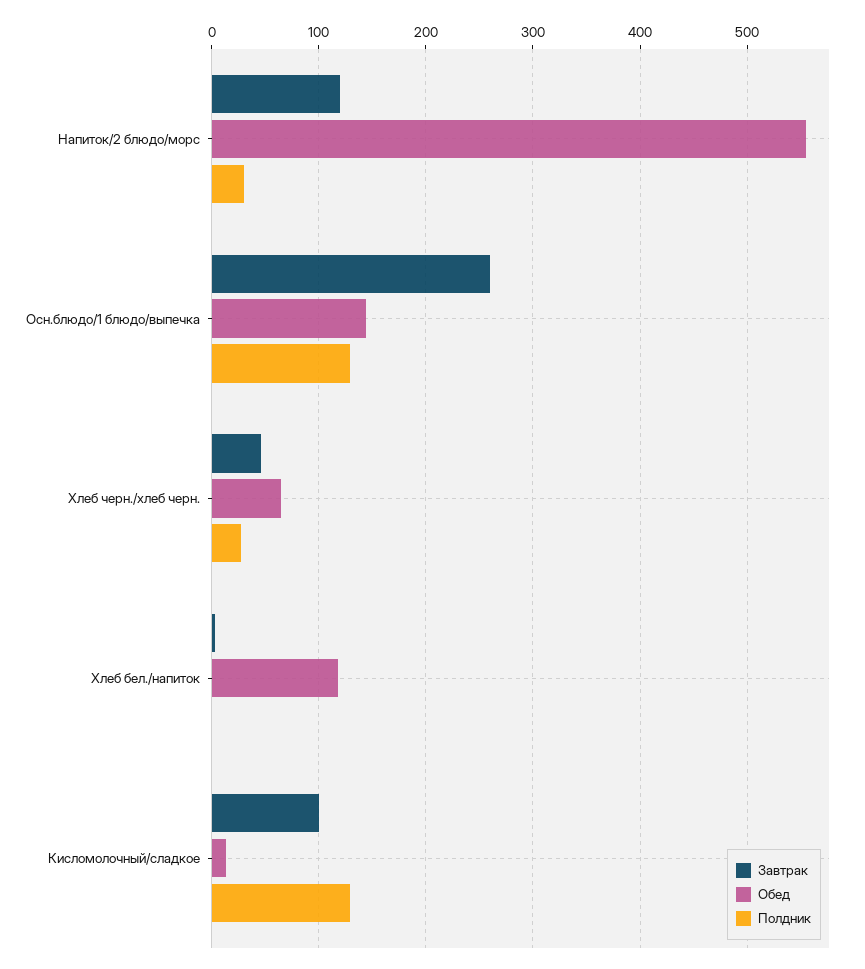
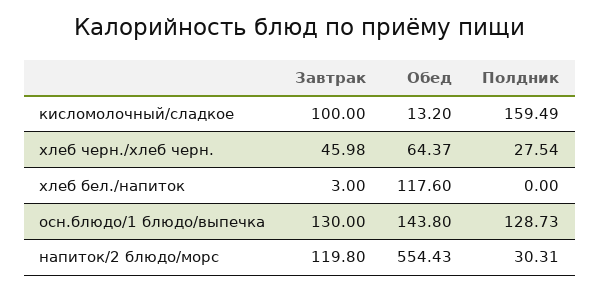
  {
    "Завтрак": {
      "Напиток/2 блюдо/морс": 119.8,
-     "Осн.блюдо/1 блюдо/выпечка": 260,
+     "Осн.блюдо/1 блюдо/выпечка": 130,
      "Хлеб черн./хлеб черн.": 45.98,
      "Хлеб бел./напиток": 3,
      "Кисломолочный/сладкое": 100
    },
    "Обед": {
      "Напиток/2 блюдо/морс": 554.43,
      "Осн.блюдо/1 блюдо/выпечка": 143.8,
      "Хлеб черн./хлеб черн.": 64.37,
      "Хлеб бел./напиток": 117.6,
      "Кисломолочный/сладкое": 13.2
    },
    "Полдник": {
      "Напиток/2 блюдо/морс": 30.31,
      "Осн.блюдо/1 блюдо/выпечка": 128.73,
      "Хлеб черн./хлеб черн.": 27.54,
      "Хлеб бел./напиток": 0,
-     "Кисломолочный/сладкое": 130
+     "Кисломолочный/сладкое": 159.49
    }
  }

